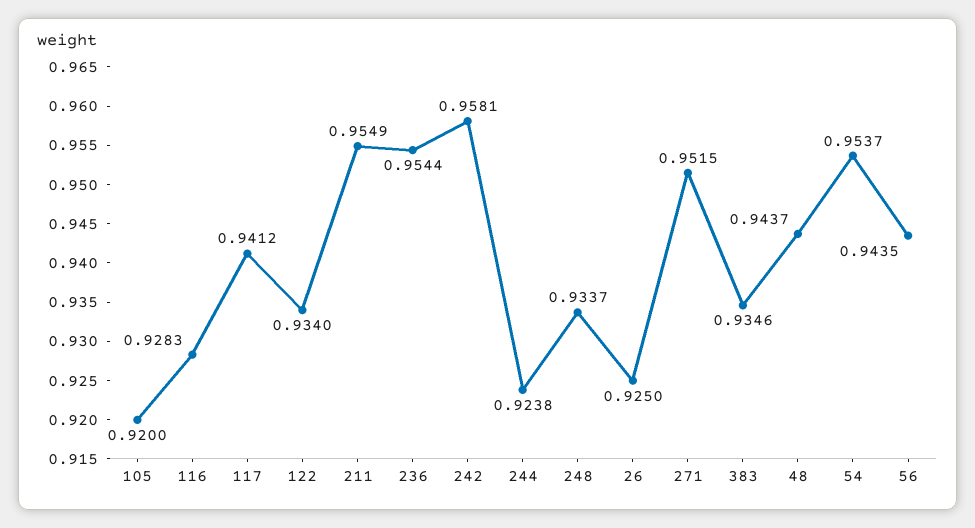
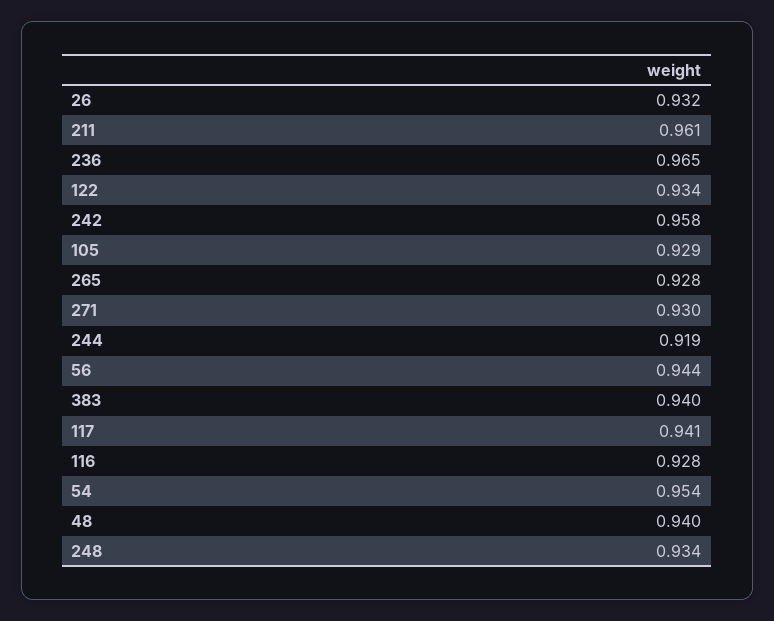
  {
-   "105": 0.92,
+   "105": 0.929,
    "116": 0.9283,
    "117": 0.9412,
    "122": 0.934,
-   "211": 0.9549,
+   "211": 0.961,
-   "236": 0.9544,
+   "236": 0.965,
    "242": 0.9581,
-   "244": 0.9238,
+   "244": 0.919,
    "248": 0.9337,
-   "26": 0.925,
+   "26": 0.932,
-   "271": 0.9515,
+   "271": 0.93,
-   "383": 0.9346,
+   "383": 0.94,
-   "48": 0.9437,
+   "48": 0.94,
    "54": 0.9537,
-   "56": 0.9435
+   "56": 0.9435,
+   "265": 0.928
  }

